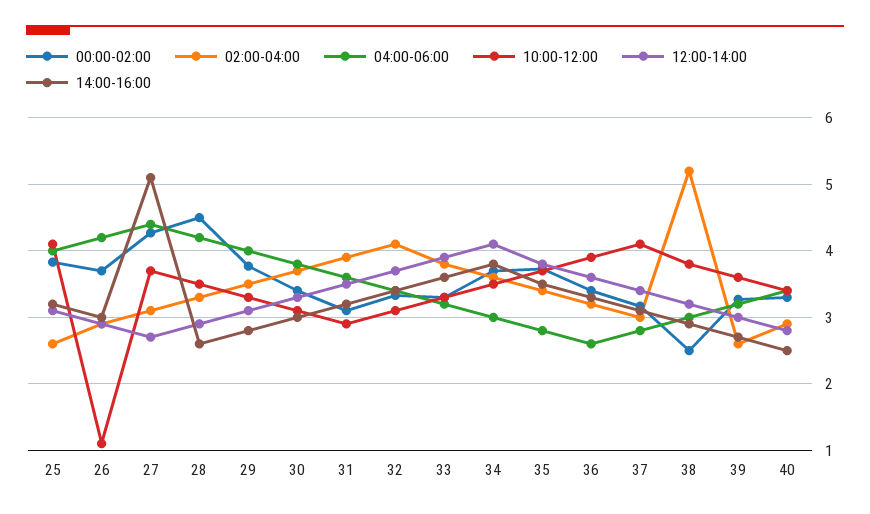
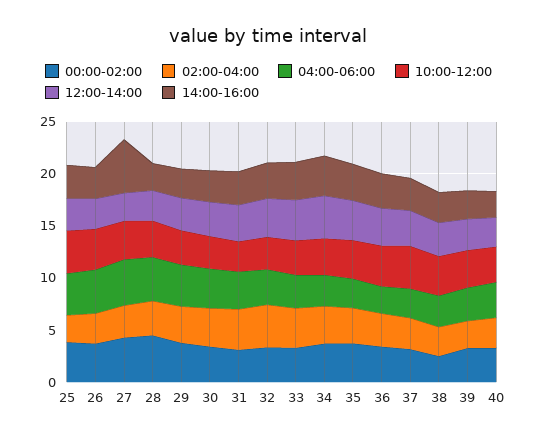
  {
    "00:00-02:00": {
      "25": 3.8,
      "26": 3.7,
      "27": 4.3,
      "28": 4.5,
      "29": 3.8,
      "30": 3.4,
      "31": 3.1,
      "32": 3.3,
      "33": 3.3,
      "34": 3.7,
      "35": 3.7,
      "36": 3.4,
      "37": 3.2,
      "38": 2.5,
      "39": 3.3,
      "40": 3.3
    },
    "02:00-04:00": {
      "25": 2.6,
      "26": 2.9,
      "27": 3.1,
      "28": 3.3,
      "29": 3.5,
      "30": 3.7,
      "31": 3.9,
      "32": 4.1,
      "33": 3.8,
      "34": 3.6,
      "35": 3.4,
      "36": 3.2,
      "37": 3,
-     "38": 5.2,
+     "38": 3,
      "39": 2.6,
      "40": 2.9
    },
    "04:00-06:00": {
      "25": 4,
      "26": 4.2,
      "27": 4.4,
      "28": 4.2,
      "29": 4,
      "30": 3.8,
      "31": 3.6,
      "32": 3.4,
      "33": 3.2,
      "34": 3,
      "35": 2.8,
      "36": 2.6,
      "37": 2.8,
      "38": 3,
      "39": 3.2,
      "40": 3.4
    },
    "10:00-12:00": {
      "25": 4.1,
-     "26": 1.1,
+     "26": 4,
      "27": 3.7,
      "28": 3.5,
      "29": 3.3,
      "30": 3.1,
      "31": 2.9,
      "32": 3.1,
      "33": 3.3,
      "34": 3.5,
      "35": 3.7,
      "36": 3.9,
      "37": 4.1,
      "38": 3.8,
      "39": 3.6,
      "40": 3.4
    },
    "12:00-14:00": {
      "25": 3.1,
      "26": 2.9,
      "27": 2.7,
      "28": 2.9,
      "29": 3.1,
      "30": 3.3,
      "31": 3.5,
      "32": 3.7,
      "33": 3.9,
      "34": 4.1,
      "35": 3.8,
      "36": 3.6,
      "37": 3.4,
      "38": 3.2,
      "39": 3,
      "40": 2.8
    },
    "14:00-16:00": {
      "25": 3.2,
      "26": 3,
      "27": 5.1,
      "28": 2.6,
      "29": 2.8,
      "30": 3,
      "31": 3.2,
      "32": 3.4,
      "33": 3.6,
      "34": 3.8,
      "35": 3.5,
      "36": 3.3,
      "37": 3.1,
      "38": 2.9,
      "39": 2.7,
      "40": 2.5
    }
  }

